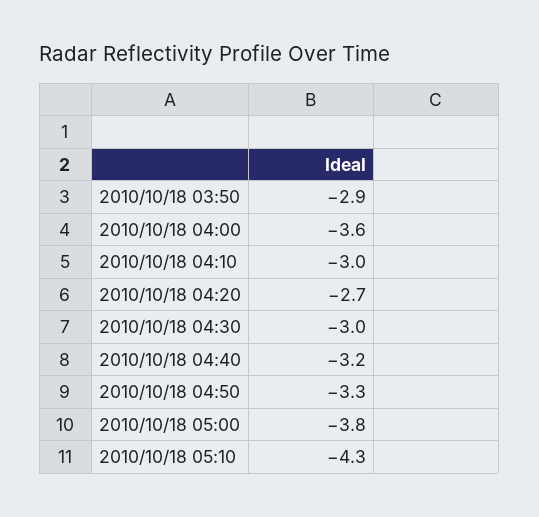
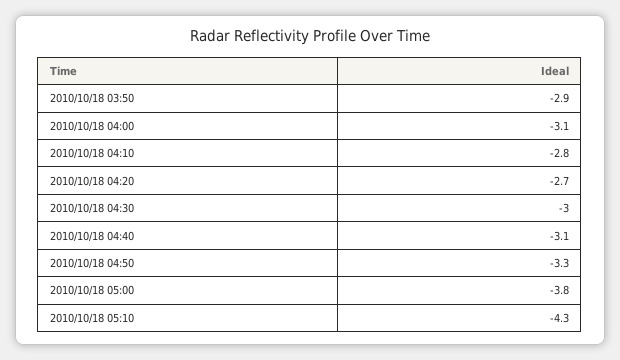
  {
    "2010/10/18 03:50": -2.9,
-   "2010/10/18 04:00": -3.6,
+   "2010/10/18 04:00": -3.1,
-   "2010/10/18 04:10": -3,
+   "2010/10/18 04:10": -2.8,
    "2010/10/18 04:20": -2.7,
    "2010/10/18 04:30": -3,
-   "2010/10/18 04:40": -3.2,
+   "2010/10/18 04:40": -3.1,
    "2010/10/18 04:50": -3.3,
    "2010/10/18 05:00": -3.8,
    "2010/10/18 05:10": -4.3
  }

